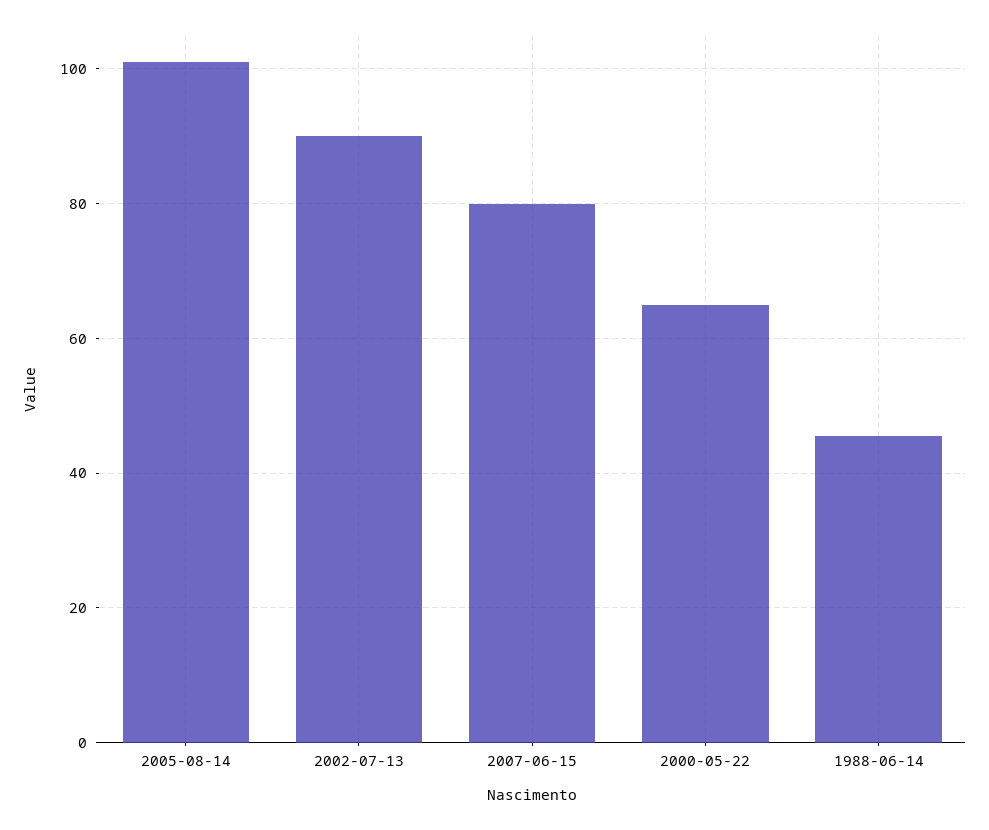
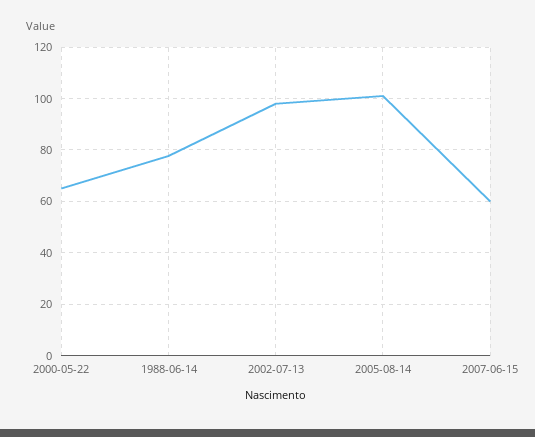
  {
    "2005-08-14": 102,
-   "2002-07-13": 90,
+   "2002-07-13": 97.5,
-   "2007-06-15": 80,
+   "2007-06-15": 60,
    "2000-05-22": 66,
-   "1988-06-14": 46
+   "1988-06-14": 77.5
  }

